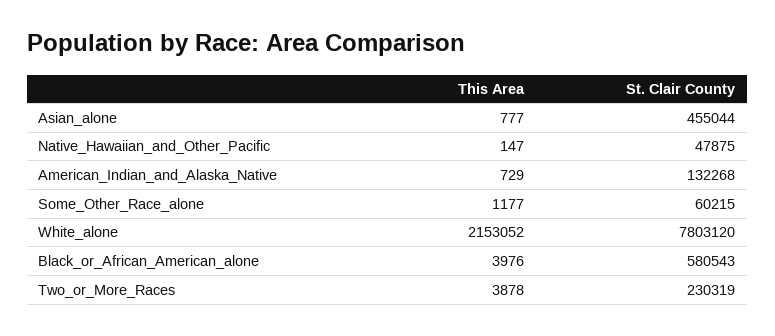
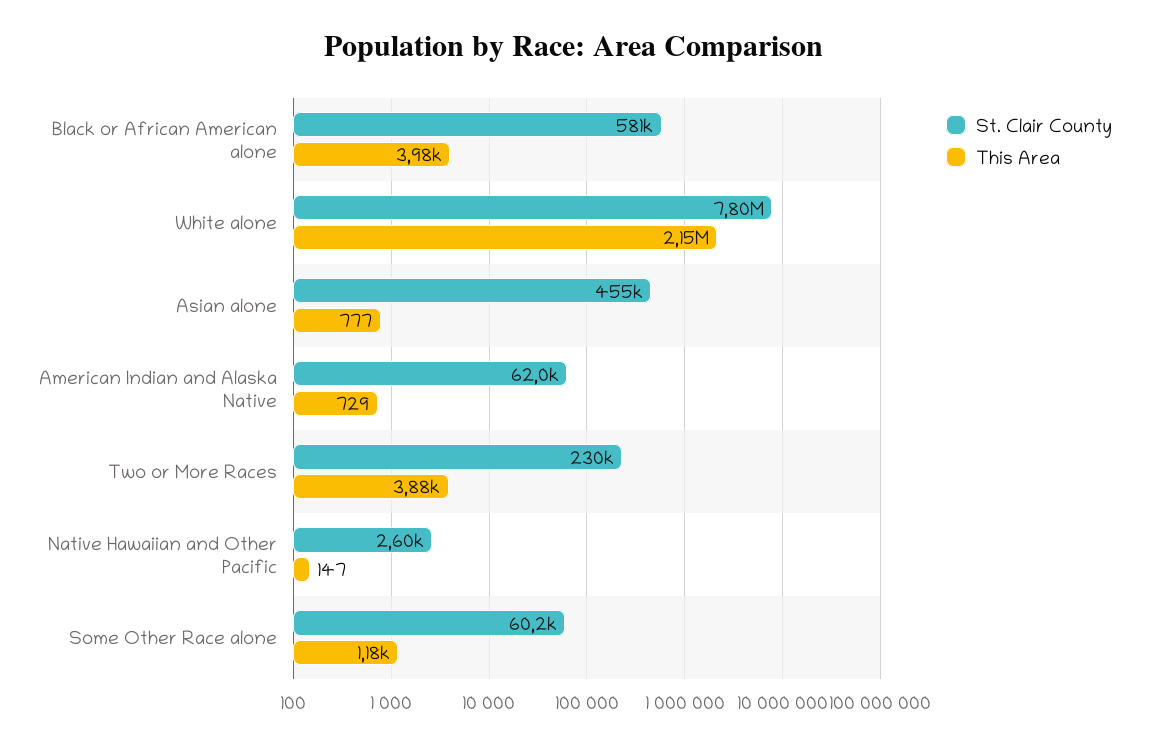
  {
    "This Area": {
      "Asian_alone": 777,
      "Native_Hawaiian_and_Other_Pacific": 147,
      "American_Indian_and_Alaska_Native": 729,
      "Some_Other_Race_alone": 1177,
      "White_alone": 2153052,
      "Black_or_African_American_alone": 3976,
      "Two_or_More_Races": 3878
    },
    "St. Clair County": {
      "Asian_alone": 455044,
-     "Native_Hawaiian_and_Other_Pacific": 47875,
+     "Native_Hawaiian_and_Other_Pacific": 2600,
-     "American_Indian_and_Alaska_Native": 132268,
+     "American_Indian_and_Alaska_Native": 62000,
      "Some_Other_Race_alone": 60215,
      "White_alone": 7803120,
      "Black_or_African_American_alone": 580543,
      "Two_or_More_Races": 230319
    }
  }

